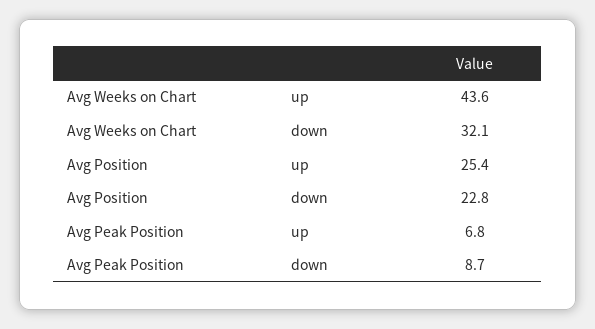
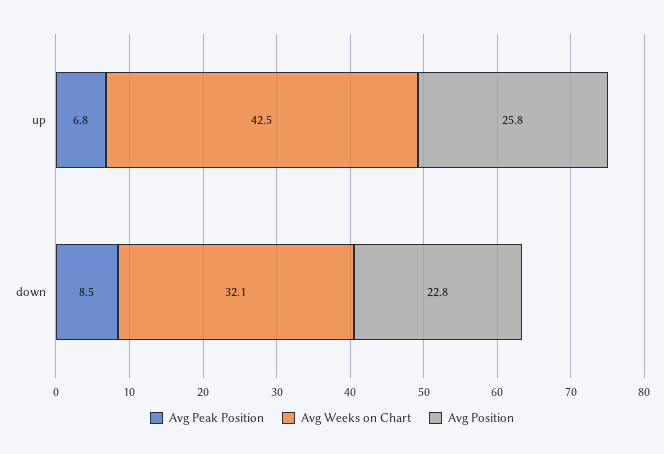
  {
    "Avg Weeks on Chart": {
-     "up": 43.6,
+     "up": 42.5,
      "down": 32.1
    },
    "Avg Position": {
-     "up": 25.4,
+     "up": 25.8,
      "down": 22.8
    },
    "Avg Peak Position": {
      "up": 6.8,
-     "down": 8.7
+     "down": 8.5
    }
  }

